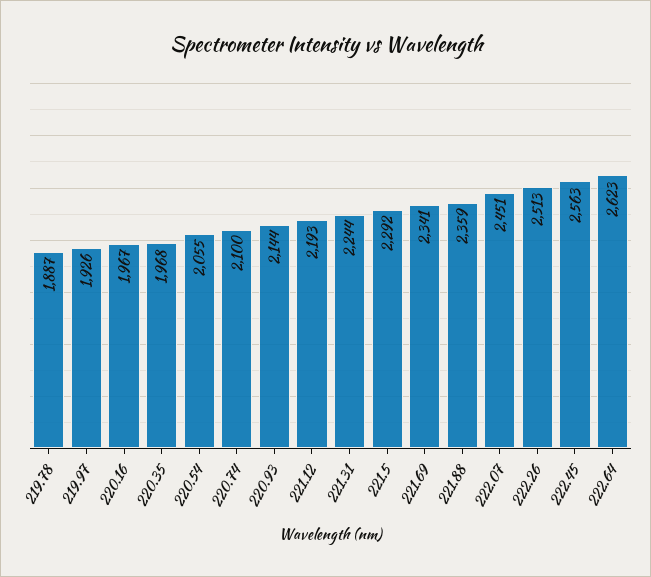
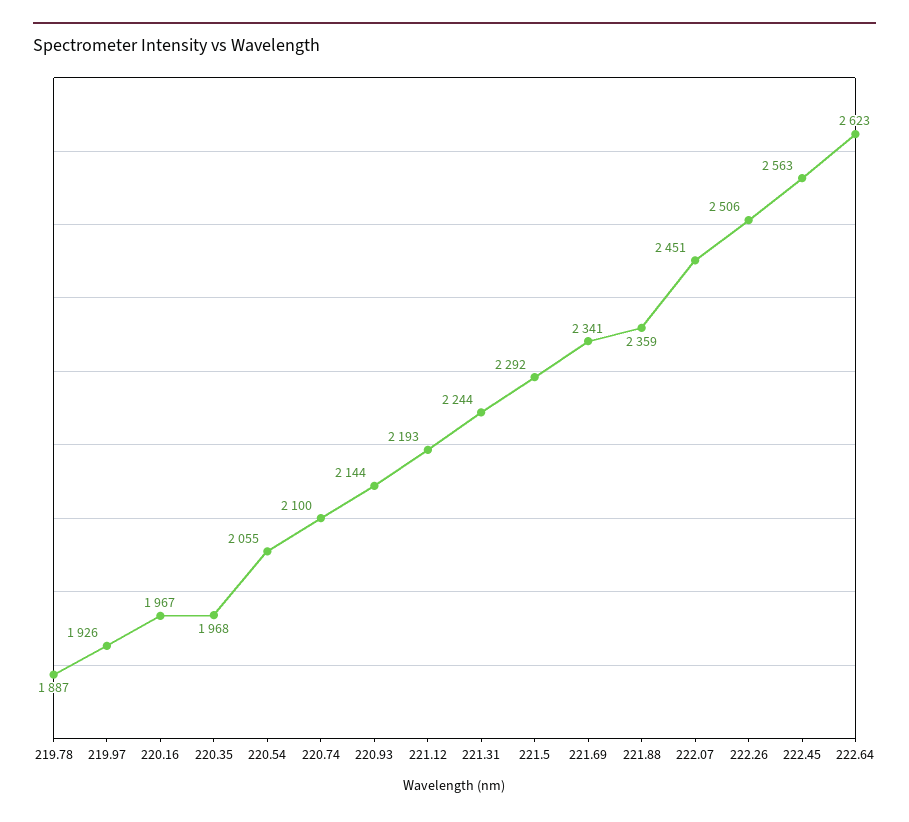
  {
    "219.78": 1887,
    "219.97": 1926,
    "220.16": 1967,
    "220.35": 1968,
    "220.54": 2055,
    "220.74": 2100,
    "220.93": 2144,
    "221.12": 2193,
    "221.31": 2244,
    "221.5": 2292,
    "221.69": 2341,
    "221.88": 2359,
    "222.07": 2451,
-   "222.26": 2513,
+   "222.26": 2506,
    "222.45": 2563,
    "222.64": 2623
  }

